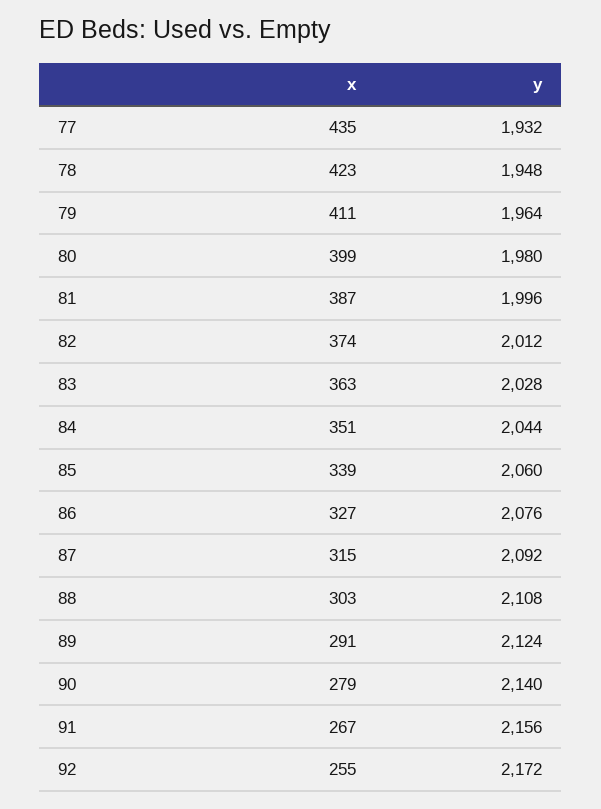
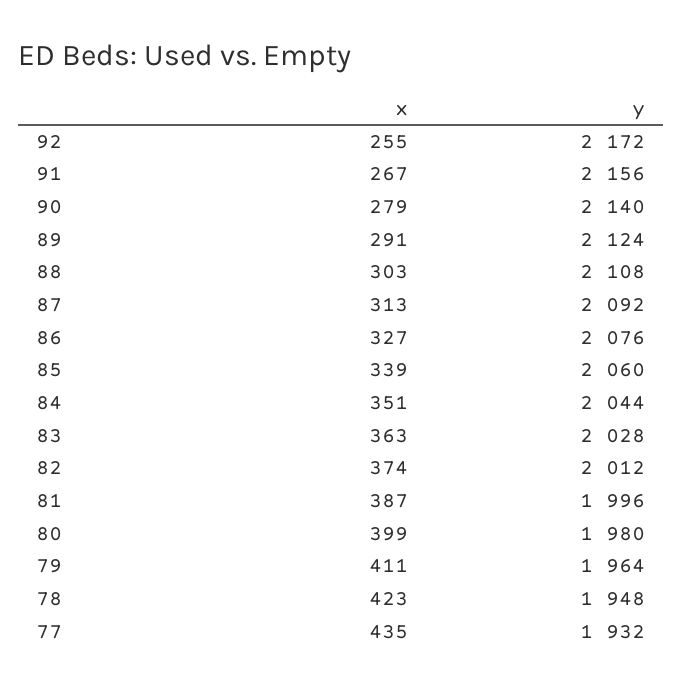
  {
    "x": {
      "77": 435,
      "78": 423,
      "79": 411,
      "80": 399,
      "81": 387,
      "82": 374,
      "83": 363,
      "84": 351,
      "85": 339,
      "86": 327,
-     "87": 315,
+     "87": 313,
      "88": 303,
      "89": 291,
      "90": 279,
      "91": 267,
      "92": 255
    },
    "y": {
      "77": 1932,
      "78": 1948,
      "79": 1964,
      "80": 1980,
      "81": 1996,
      "82": 2012,
      "83": 2028,
      "84": 2044,
      "85": 2060,
      "86": 2076,
      "87": 2092,
      "88": 2108,
      "89": 2124,
      "90": 2140,
      "91": 2156,
      "92": 2172
    }
  }

